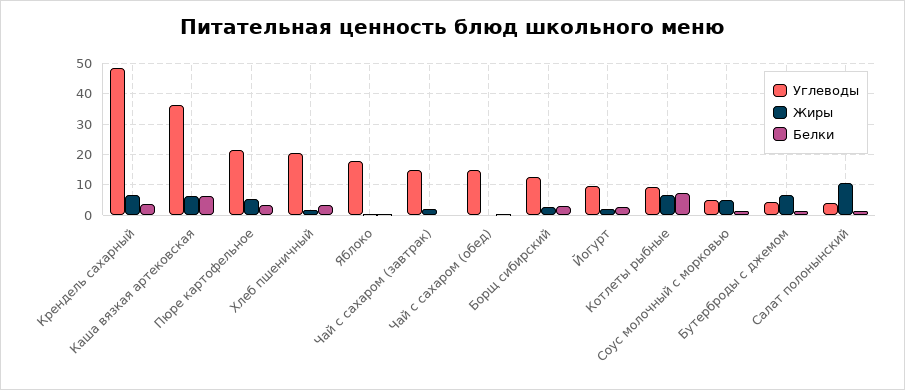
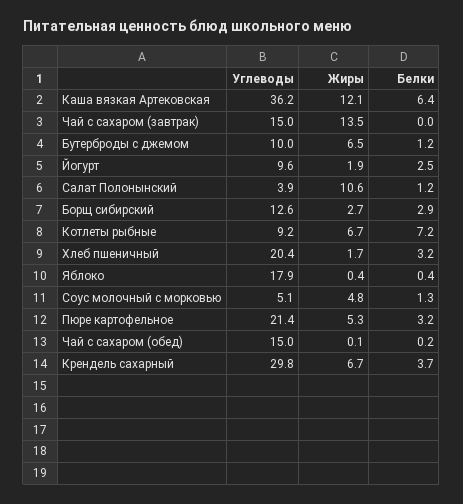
  {
    "Углеводы": {
-     "Крендель сахарный": 48,
+     "Крендель сахарный": 29.8,
      "Каша вязкая артековская": 36.2,
      "Пюре картофельное": 21.4,
      "Хлеб пшеничный": 20.4,
      "Яблоко": 17.9,
      "Чай с сахаром (завтрак)": 15,
      "Чай с сахаром (обед)": 15,
      "Борщ сибирский": 12.6,
      "Йогурт": 9.6,
      "Котлеты рыбные": 9.2,
      "Соус молочный с морковью": 5.1,
-     "Бутерброды с джемом": 4,
+     "Бутерброды с джемом": 10,
      "Салат полонынский": 3.9
    },
    "Жиры": {
      "Крендель сахарный": 6.7,
-     "Каша вязкая артековская": 6,
+     "Каша вязкая артековская": 12.1,
      "Пюре картофельное": 5.3,
      "Хлеб пшеничный": 1.7,
      "Яблоко": 0.4,
-     "Чай с сахаром (завтрак)": 2,
+     "Чай с сахаром (завтрак)": 13.5,
      "Чай с сахаром (обед)": 0.1,
      "Борщ сибирский": 2.7,
      "Йогурт": 1.9,
      "Котлеты рыбные": 6.7,
      "Соус молочный с морковью": 4.8,
      "Бутерброды с джемом": 6.5,
      "Салат полонынский": 10.6
    },
    "Белки": {
      "Крендель сахарный": 3.7,
      "Каша вязкая артековская": 6.4,
      "Пюре картофельное": 3.2,
      "Хлеб пшеничный": 3.2,
      "Яблоко": 0.4,
      "Чай с сахаром (завтрак)": 0,
      "Чай с сахаром (обед)": 0.2,
      "Борщ сибирский": 2.9,
      "Йогурт": 2.5,
      "Котлеты рыбные": 7.2,
      "Соус молочный с морковью": 1.3,
      "Бутерброды с джемом": 1.2,
      "Салат полонынский": 1.2
    }
  }

